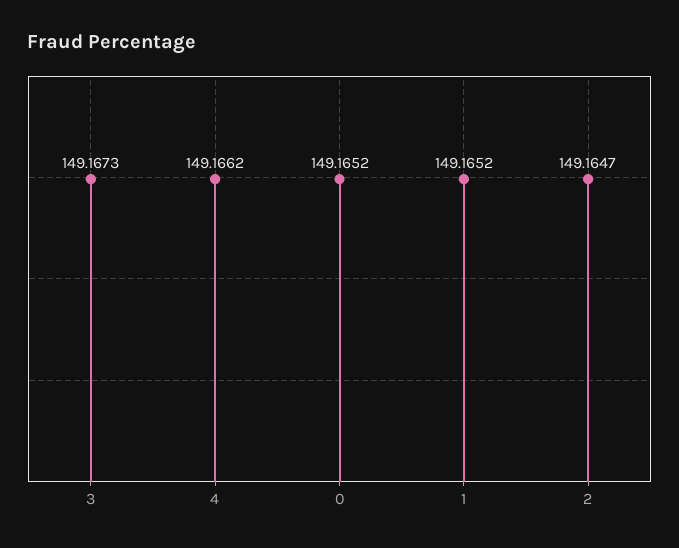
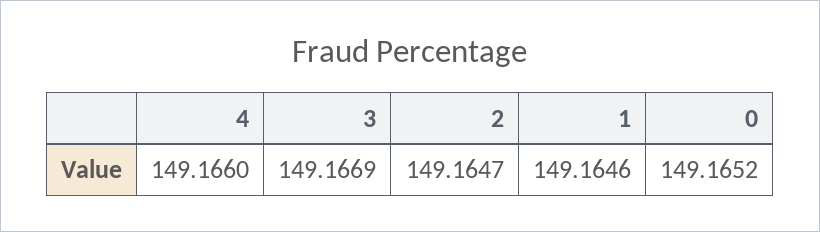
  {
-   "3": 149.1673,
+   "3": 149.1669,
-   "4": 149.1662,
+   "4": 149.166,
    "0": 149.1652,
-   "1": 149.1652,
+   "1": 149.1646,
    "2": 149.1647
  }

